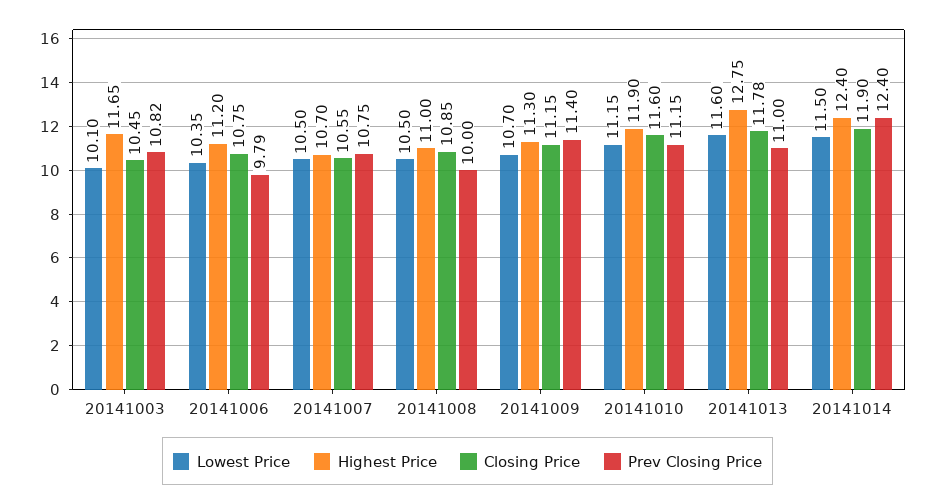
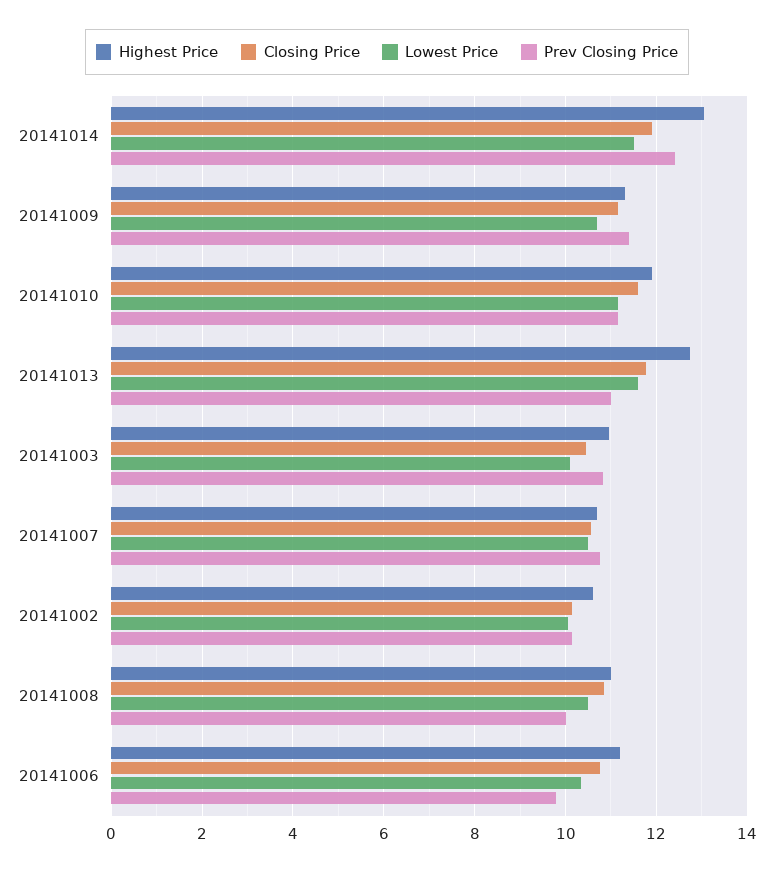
  {
    "Lowest Price": {
      "20141003": 10.1,
      "20141006": 10.35,
      "20141007": 10.5,
      "20141008": 10.5,
      "20141009": 10.7,
      "20141010": 11.15,
      "20141013": 11.6,
-     "20141014": 11.5
+     "20141014": 11.5,
+     "20141002": 10
    },
    "Highest Price": {
-     "20141003": 11.65,
+     "20141003": 11,
      "20141006": 11.2,
      "20141007": 10.7,
      "20141008": 11,
      "20141009": 11.3,
      "20141010": 11.9,
      "20141013": 12.75,
-     "20141014": 12.4
+     "20141014": 13,
+     "20141002": 10.6
    },
    "Closing Price": {
      "20141003": 10.45,
      "20141006": 10.75,
      "20141007": 10.55,
      "20141008": 10.85,
      "20141009": 11.15,
      "20141010": 11.6,
      "20141013": 11.78,
-     "20141014": 11.9
+     "20141014": 11.9,
+     "20141002": 10.2
    },
    "Prev Closing Price": {
      "20141003": 10.82,
      "20141006": 9.79,
      "20141007": 10.75,
      "20141008": 10,
      "20141009": 11.4,
      "20141010": 11.15,
      "20141013": 11,
-     "20141014": 12.4
+     "20141014": 12.4,
+     "20141002": 10.2
    }
  }

